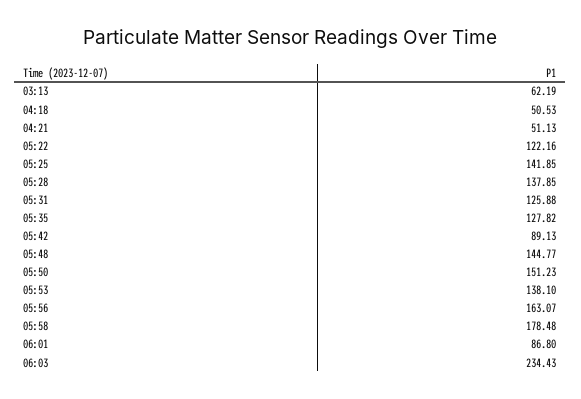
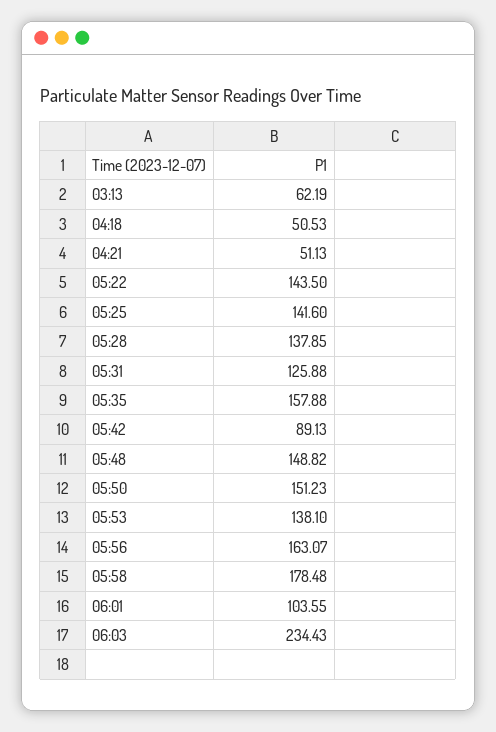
  {
    "03:13": 62.19,
    "04:18": 50.53,
    "04:21": 51.13,
-   "05:22": 122.16,
+   "05:22": 143.5,
-   "05:25": 141.85,
+   "05:25": 141.6,
    "05:28": 137.85,
    "05:31": 125.88,
-   "05:35": 127.82,
+   "05:35": 157.88,
    "05:42": 89.13,
-   "05:48": 144.77,
+   "05:48": 148.82,
    "05:50": 151.23,
    "05:53": 138.1,
    "05:56": 163.07,
    "05:58": 178.48,
-   "06:01": 86.8,
+   "06:01": 103.55,
    "06:03": 234.43
  }

